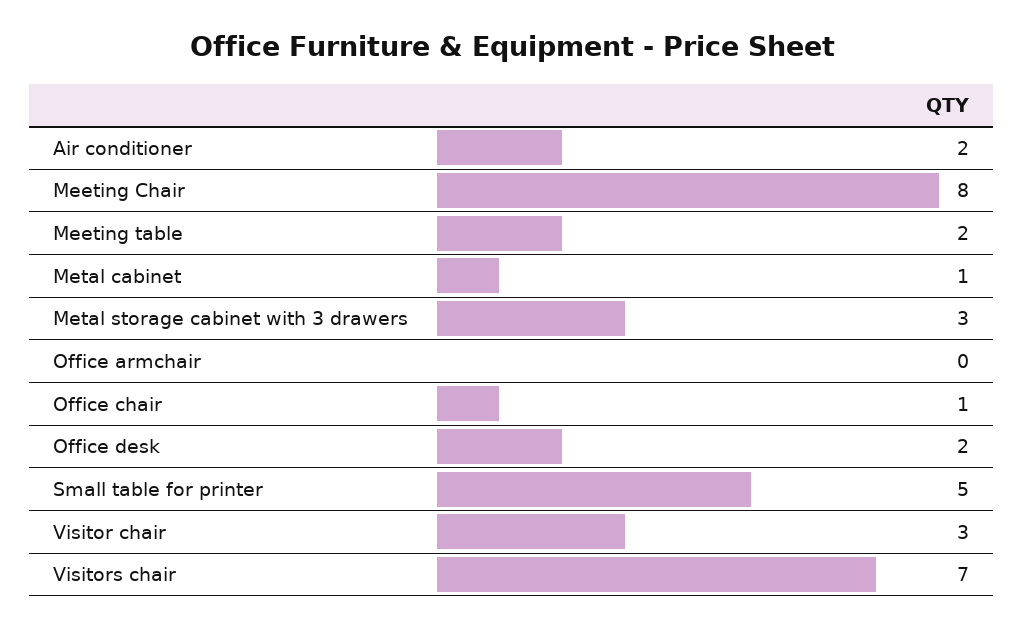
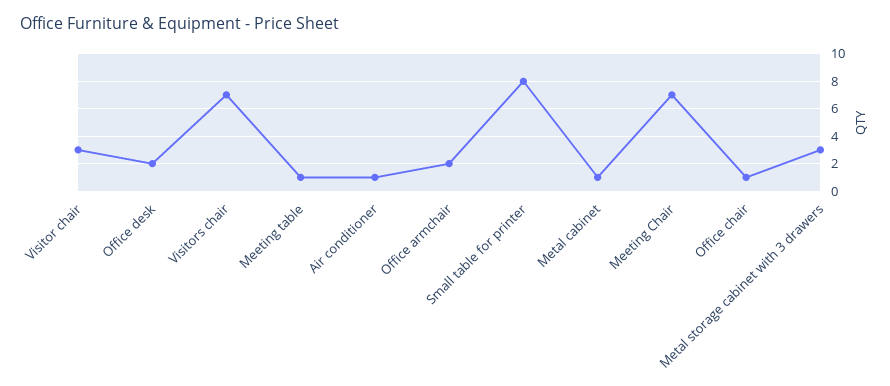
  {
-   "Air conditioner": 2,
+   "Air conditioner": 1,
-   "Meeting Chair": 8,
+   "Meeting Chair": 7,
-   "Meeting table": 2,
+   "Meeting table": 1,
    "Metal cabinet": 1,
    "Metal storage cabinet with 3 drawers": 3,
-   "Office armchair": 0,
+   "Office armchair": 2,
    "Office chair": 1,
    "Office desk": 2,
-   "Small table for printer": 5,
+   "Small table for printer": 8,
    "Visitor chair": 3,
    "Visitors chair": 7
  }

